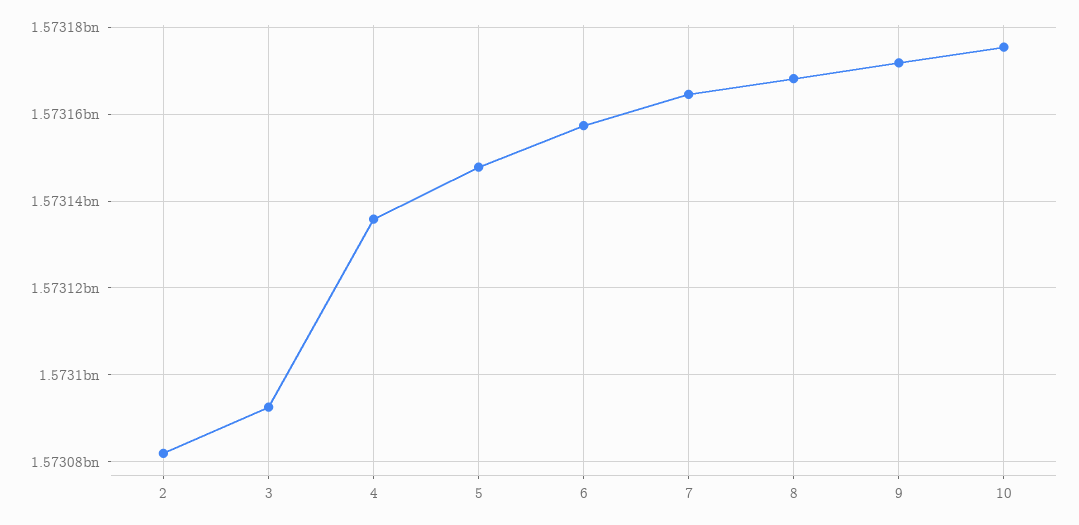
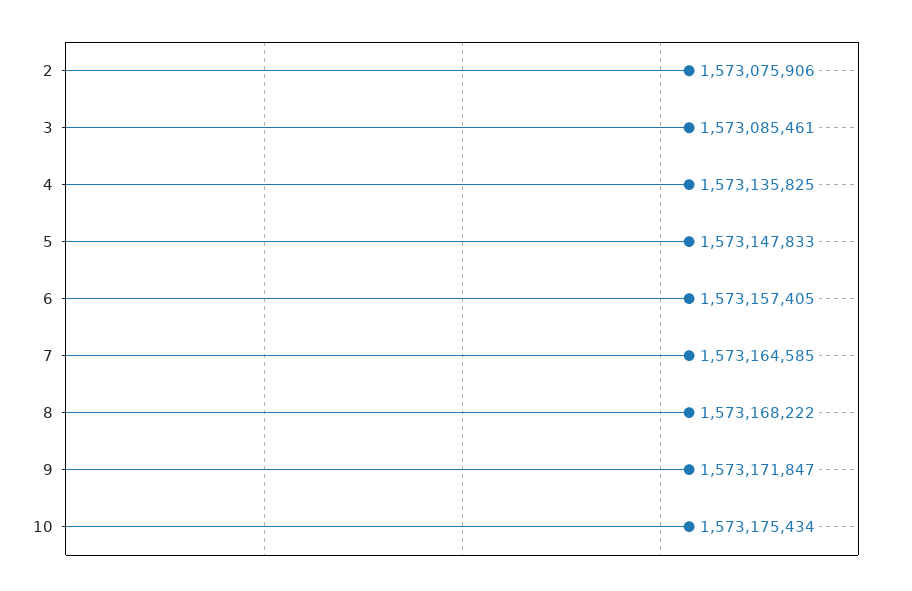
  {
-   "2": 1573082000,
+   "2": 1573075906,
-   "3": 1573092000,
+   "3": 1573085461,
    "4": 1573135825,
    "5": 1573147833,
    "6": 1573157405,
    "7": 1573164585,
    "8": 1573168222,
    "9": 1573171847,
    "10": 1573175434
  }

